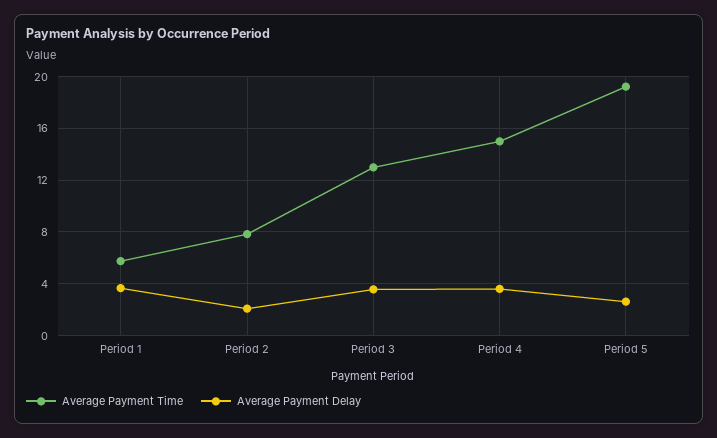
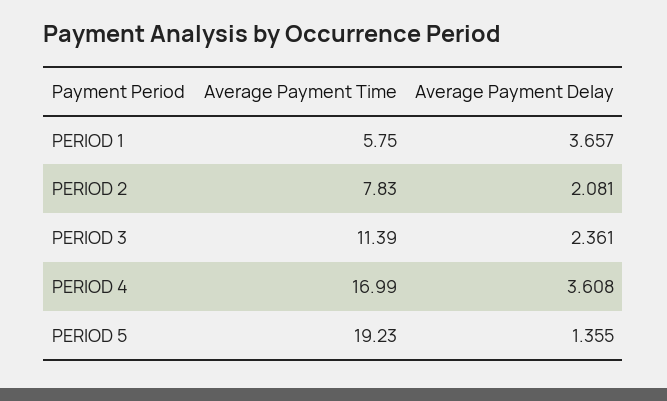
  {
    "Average Payment Time": {
      "Period 1": 5.75,
      "Period 2": 7.83,
-     "Period 3": 13,
+     "Period 3": 11.39,
-     "Period 4": 15,
+     "Period 4": 16.99,
      "Period 5": 19.23
    },
    "Average Payment Delay": {
      "Period 1": 3.657,
      "Period 2": 2.081,
-     "Period 3": 3.5,
+     "Period 3": 2.361,
      "Period 4": 3.608,
-     "Period 5": 2.5
+     "Period 5": 1.355
    }
  }

